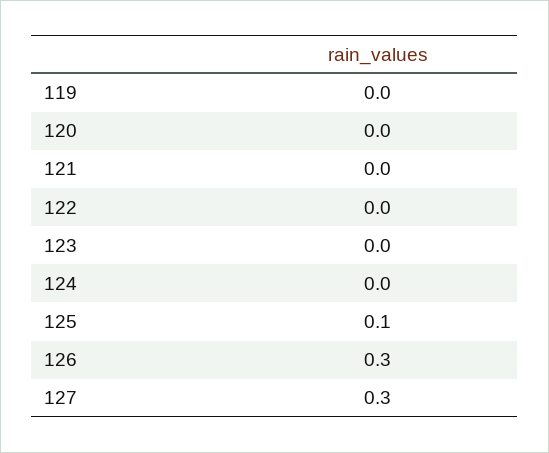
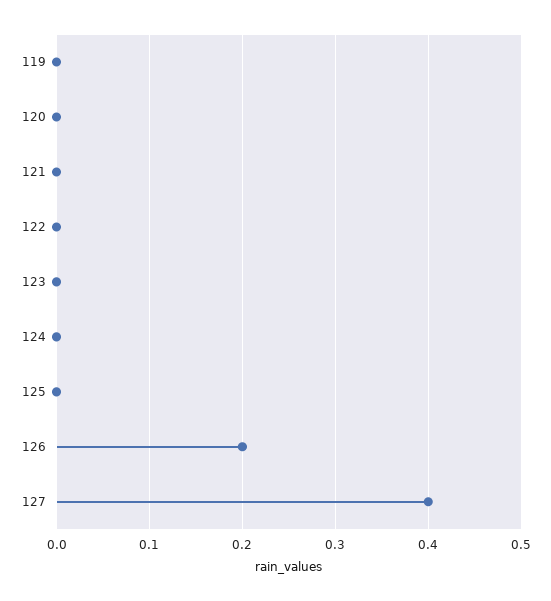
  {
    "119": 0,
    "120": 0,
    "121": 0,
    "122": 0,
    "123": 0,
    "124": 0,
-   "125": 0.1,
+   "125": 0,
-   "126": 0.3,
+   "126": 0.2,
-   "127": 0.3
+   "127": 0.4
  }

